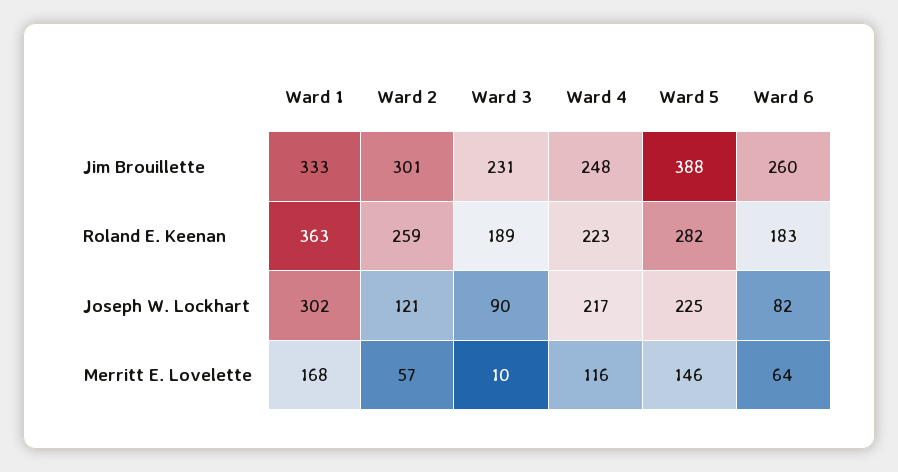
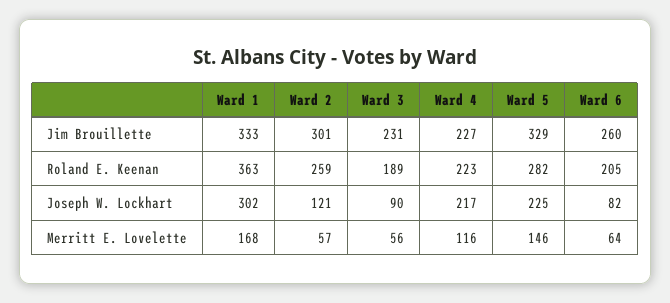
  {
    "Ward 1": {
      "Jim Brouillette": 333,
      "Roland E. Keenan": 363,
      "Joseph W. Lockhart": 302,
      "Merritt E. Lovelette": 168
    },
    "Ward 2": {
      "Jim Brouillette": 301,
      "Roland E. Keenan": 259,
      "Joseph W. Lockhart": 121,
      "Merritt E. Lovelette": 57
    },
    "Ward 3": {
      "Jim Brouillette": 231,
      "Roland E. Keenan": 189,
      "Joseph W. Lockhart": 90,
-     "Merritt E. Lovelette": 10
+     "Merritt E. Lovelette": 56
    },
    "Ward 4": {
-     "Jim Brouillette": 248,
+     "Jim Brouillette": 227,
      "Roland E. Keenan": 223,
      "Joseph W. Lockhart": 217,
      "Merritt E. Lovelette": 116
    },
    "Ward 5": {
-     "Jim Brouillette": 388,
+     "Jim Brouillette": 329,
      "Roland E. Keenan": 282,
      "Joseph W. Lockhart": 225,
      "Merritt E. Lovelette": 146
    },
    "Ward 6": {
      "Jim Brouillette": 260,
-     "Roland E. Keenan": 183,
+     "Roland E. Keenan": 205,
      "Joseph W. Lockhart": 82,
      "Merritt E. Lovelette": 64
    }
  }

